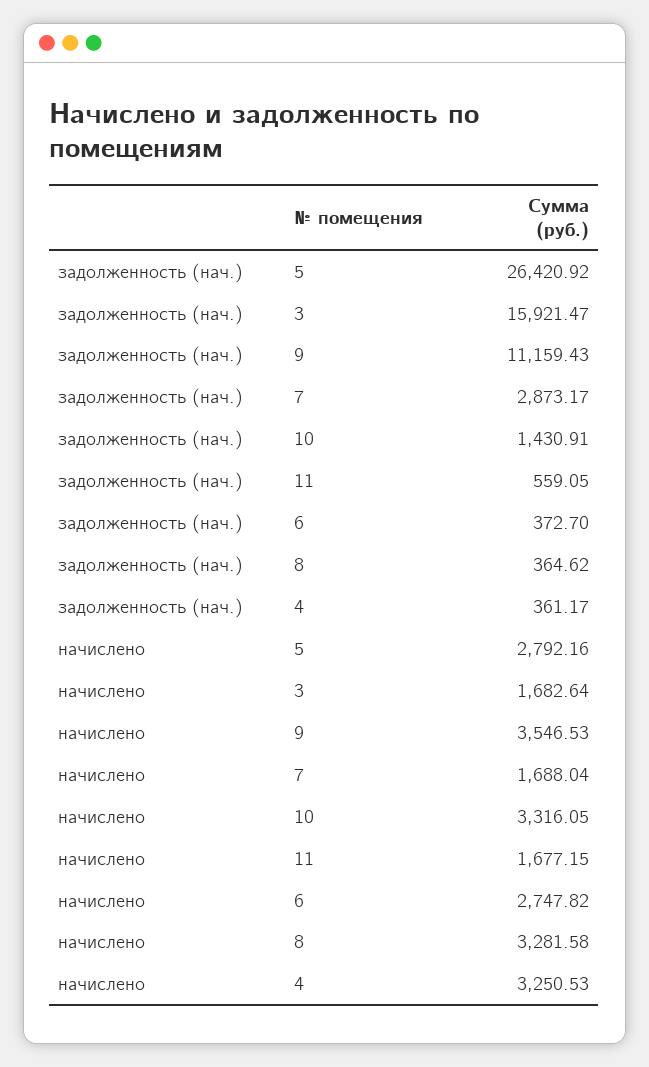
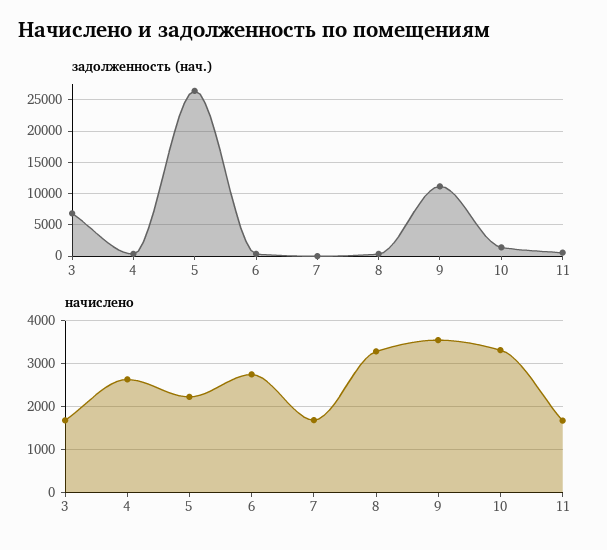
  {
    "задолженность (нач.)": {
      "5": 26420.92,
-     "3": 15921.47,
+     "3": 7000,
      "9": 11159.43,
-     "7": 2873.17,
+     "7": 0,
      "10": 1430.91,
      "11": 559.05,
      "6": 372.7,
      "8": 364.62,
      "4": 361.17
    },
    "начислено": {
-     "5": 2792.16,
+     "5": 2200,
      "3": 1682.64,
      "9": 3546.53,
      "7": 1688.04,
      "10": 3316.05,
      "11": 1677.15,
      "6": 2747.82,
      "8": 3281.58,
-     "4": 3250.53
+     "4": 2600
    }
  }

